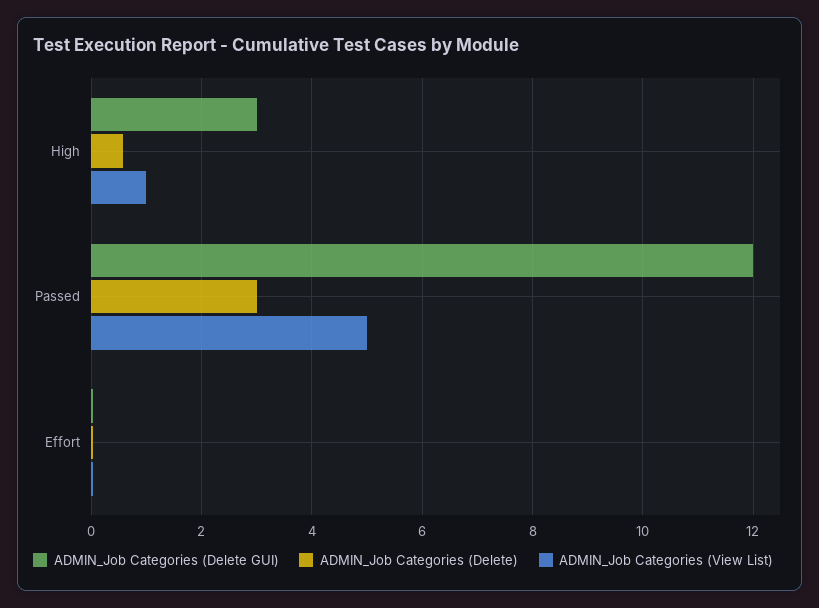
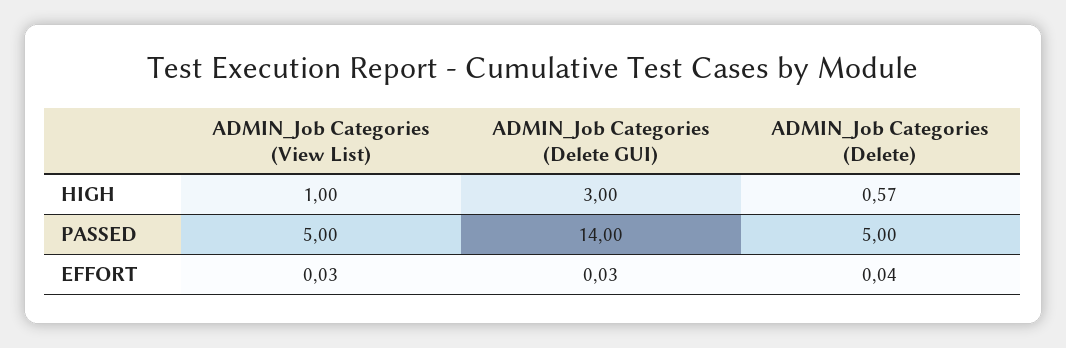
  {
    "ADMIN_Job Categories (Delete GUI)": {
      "High": 3,
-     "Passed": 12,
+     "Passed": 14,
      "Effort": 0.03
    },
    "ADMIN_Job Categories (Delete)": {
      "High": 0.57,
-     "Passed": 3,
+     "Passed": 5,
      "Effort": 0.04
    },
    "ADMIN_Job Categories (View List)": {
      "High": 1,
      "Passed": 5,
      "Effort": 0.03
    }
  }

